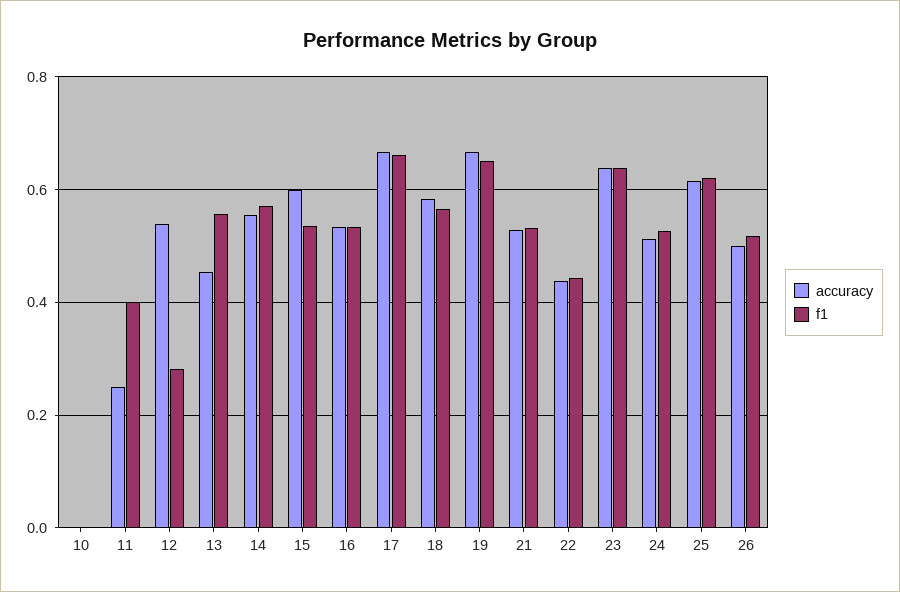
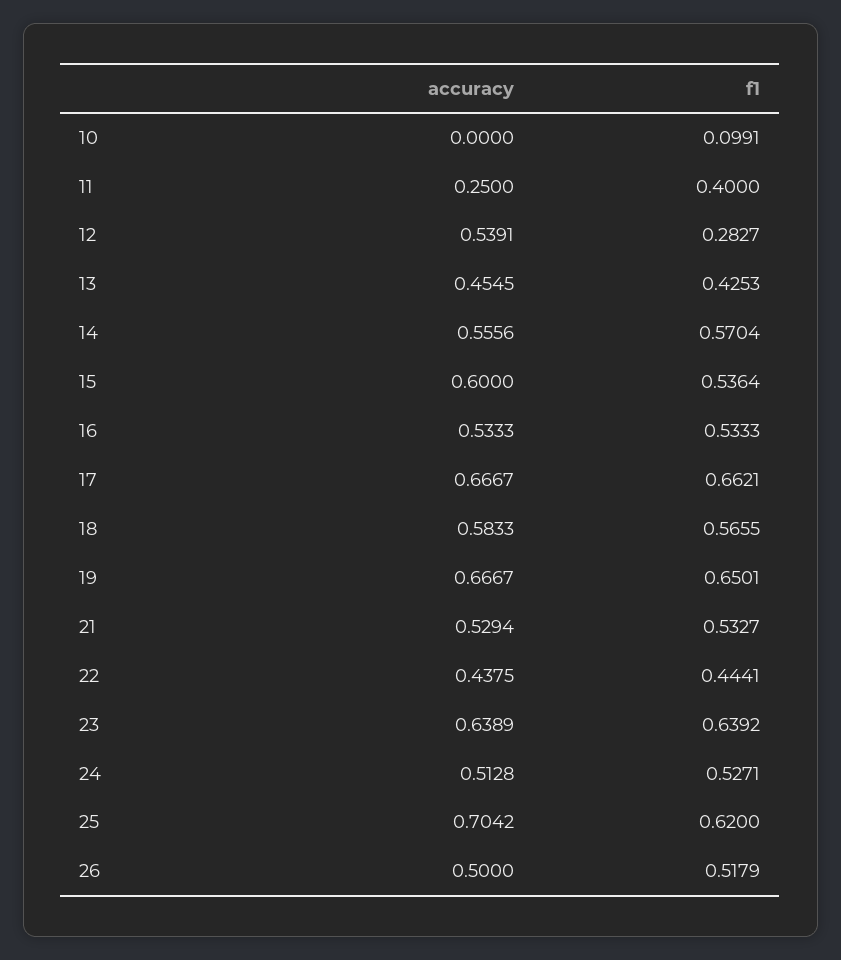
  {
    "accuracy": {
      "10": 0,
      "11": 0.25,
      "12": 0.5391,
      "13": 0.4545,
      "14": 0.5556,
      "15": 0.6,
      "16": 0.5333,
      "17": 0.6667,
      "18": 0.5833,
      "19": 0.6667,
      "21": 0.5294,
      "22": 0.4375,
      "23": 0.6389,
      "24": 0.5128,
-     "25": 0.62,
+     "25": 0.7042,
      "26": 0.5
    },
    "f1": {
-     "10": 0,
+     "10": 0.0991,
      "11": 0.4,
      "12": 0.2827,
-     "13": 0.56,
+     "13": 0.4253,
      "14": 0.5704,
      "15": 0.5364,
      "16": 0.5333,
      "17": 0.6621,
      "18": 0.5655,
      "19": 0.6501,
      "21": 0.5327,
      "22": 0.4441,
      "23": 0.6392,
      "24": 0.5271,
      "25": 0.62,
      "26": 0.5179
    }
  }

